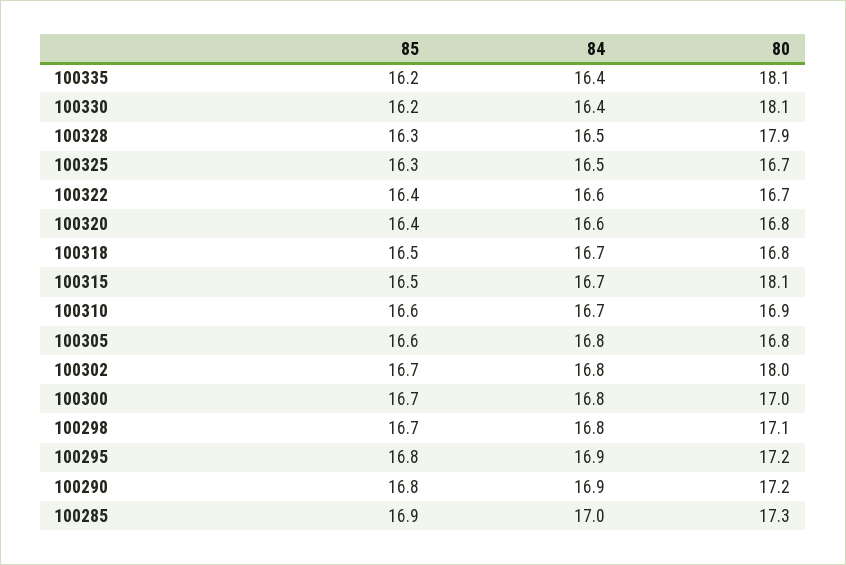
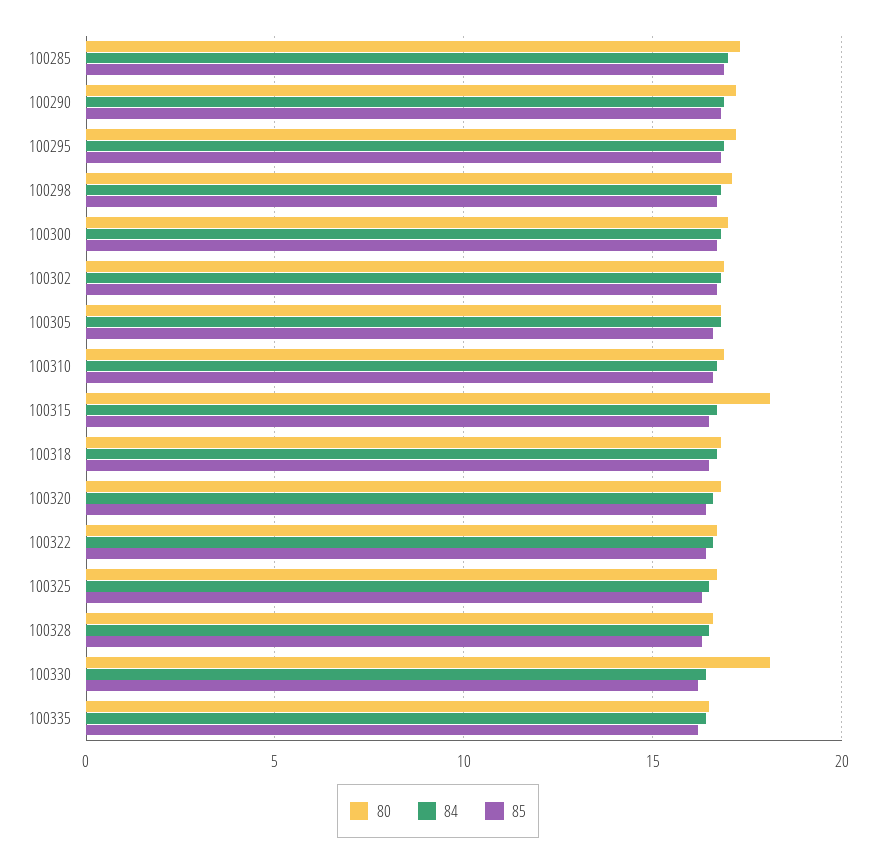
  {
    "85": {
      "100335": 16.2,
      "100330": 16.2,
      "100328": 16.3,
      "100325": 16.3,
      "100322": 16.4,
      "100320": 16.4,
      "100318": 16.5,
      "100315": 16.5,
      "100310": 16.6,
      "100305": 16.6,
      "100302": 16.7,
      "100300": 16.7,
      "100298": 16.7,
      "100295": 16.8,
      "100290": 16.8,
      "100285": 16.9
    },
    "84": {
      "100335": 16.4,
      "100330": 16.4,
      "100328": 16.5,
      "100325": 16.5,
      "100322": 16.6,
      "100320": 16.6,
      "100318": 16.7,
      "100315": 16.7,
      "100310": 16.7,
      "100305": 16.8,
      "100302": 16.8,
      "100300": 16.8,
      "100298": 16.8,
      "100295": 16.9,
      "100290": 16.9,
      "100285": 17
    },
    "80": {
-     "100335": 18.1,
+     "100335": 16.5,
      "100330": 18.1,
-     "100328": 17.9,
+     "100328": 16.5,
      "100325": 16.7,
      "100322": 16.7,
      "100320": 16.8,
      "100318": 16.8,
      "100315": 18.1,
      "100310": 16.9,
      "100305": 16.8,
-     "100302": 18,
+     "100302": 17,
      "100300": 17,
      "100298": 17.1,
      "100295": 17.2,
      "100290": 17.2,
      "100285": 17.3
    }
  }

